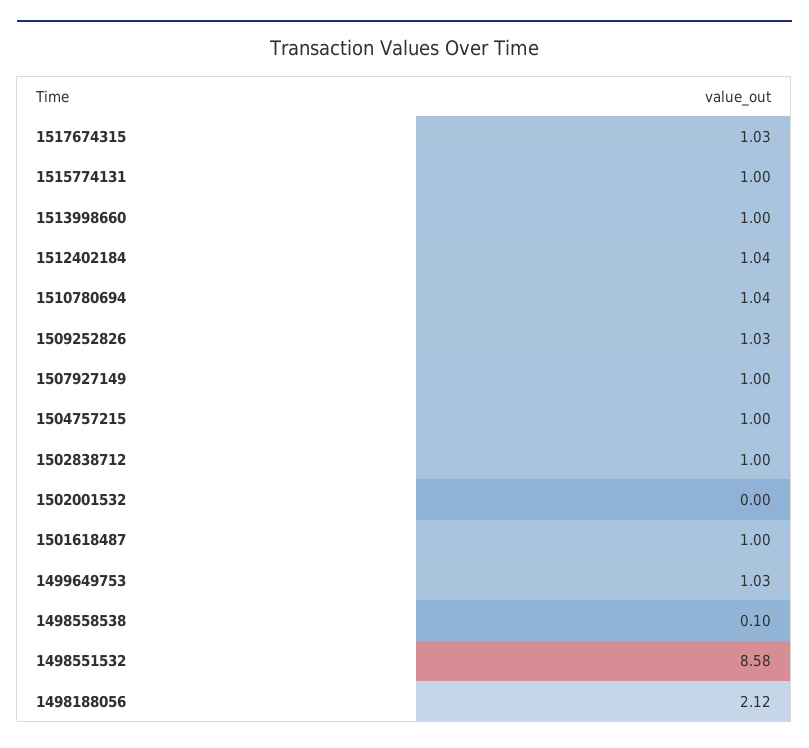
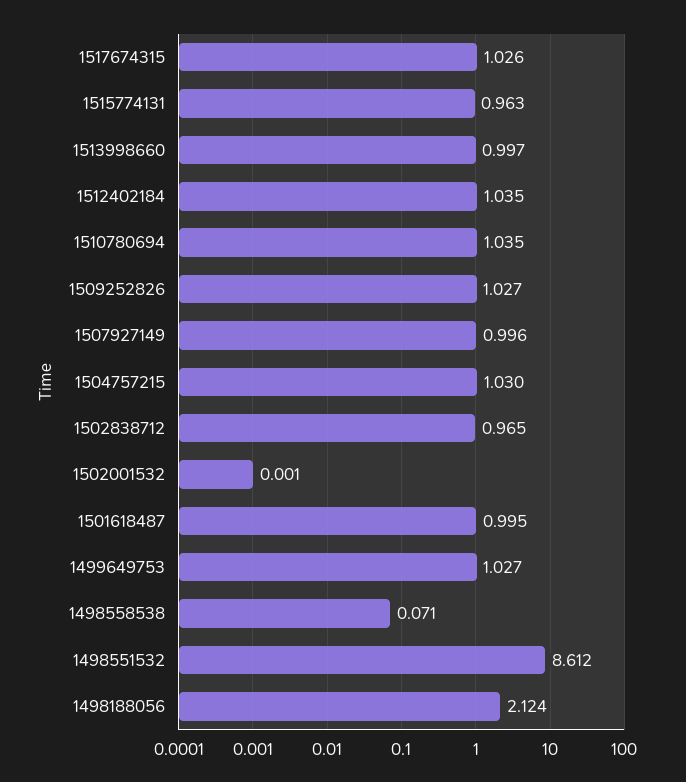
  {
    "1517674315": 1.026,
-   "1515774131": 1,
+   "1515774131": 0.963,
    "1513998660": 0.997,
    "1512402184": 1.035,
    "1510780694": 1.035,
    "1509252826": 1.027,
    "1507927149": 0.996,
-   "1504757215": 1,
+   "1504757215": 1.03,
-   "1502838712": 1,
+   "1502838712": 0.965,
    "1502001532": 0.001,
    "1501618487": 0.995,
    "1499649753": 1.027,
-   "1498558538": 0.1,
+   "1498558538": 0.071,
-   "1498551532": 8.58,
+   "1498551532": 8.612,
    "1498188056": 2.124
  }

